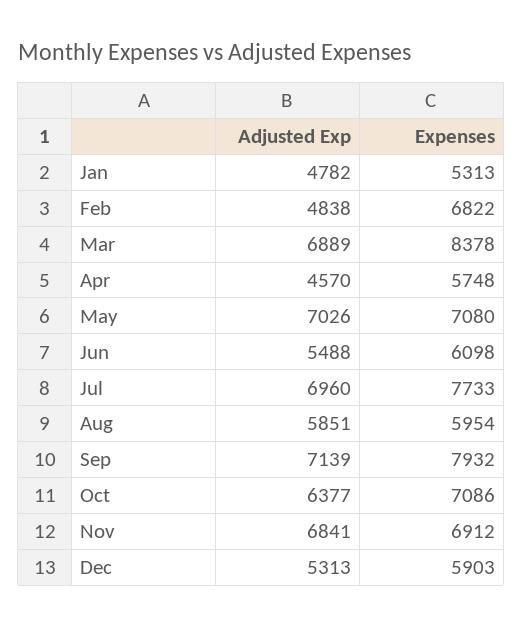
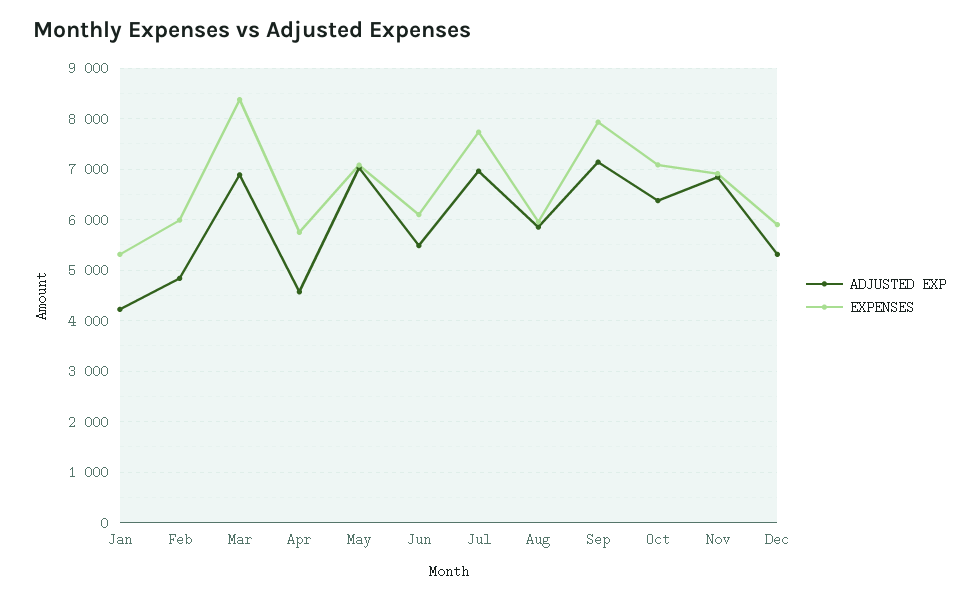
  {
    "Adjusted Exp": {
-     "Jan": 4782,
+     "Jan": 4200,
      "Feb": 4838,
      "Mar": 6889,
      "Apr": 4570,
      "May": 7026,
      "Jun": 5488,
      "Jul": 6960,
      "Aug": 5851,
      "Sep": 7139,
      "Oct": 6377,
      "Nov": 6841,
      "Dec": 5313
    },
    "Expenses": {
      "Jan": 5313,
-     "Feb": 6822,
+     "Feb": 6000,
      "Mar": 8378,
      "Apr": 5748,
      "May": 7080,
      "Jun": 6098,
      "Jul": 7733,
      "Aug": 5954,
      "Sep": 7932,
      "Oct": 7086,
      "Nov": 6912,
      "Dec": 5903
    }
  }

